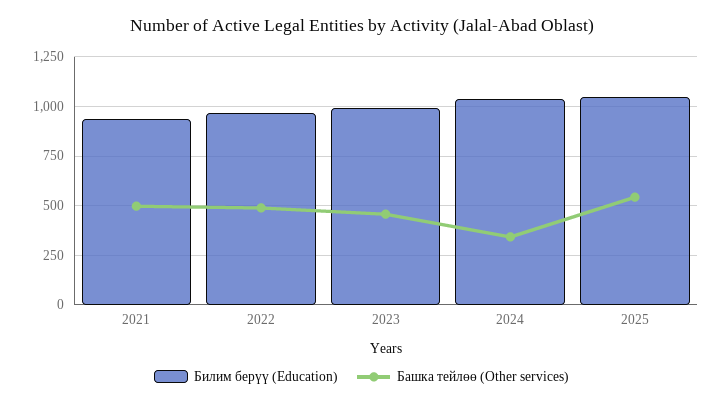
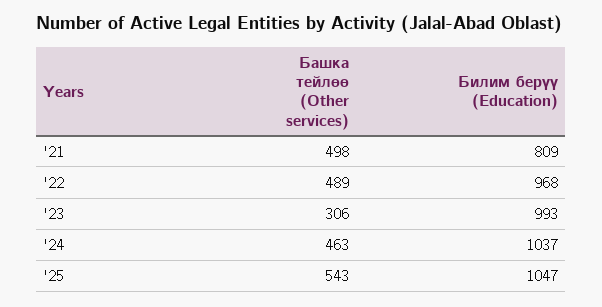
  {
    "Билим берүү (Education)": {
-     "2021": 950,
+     "2021": 809,
      "2022": 968,
      "2023": 993,
      "2024": 1037,
      "2025": 1047
    },
    "Башка тейлөө (Other services)": {
      "2021": 498,
      "2022": 489,
-     "2023": 450,
+     "2023": 306,
-     "2024": 350,
+     "2024": 463,
      "2025": 543
    }
  }

